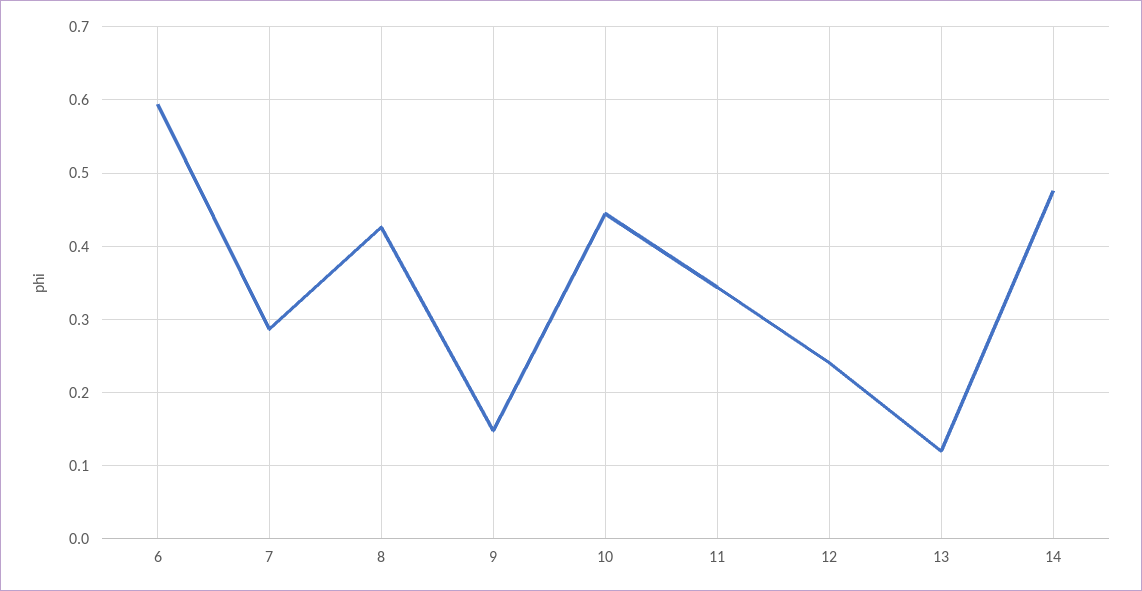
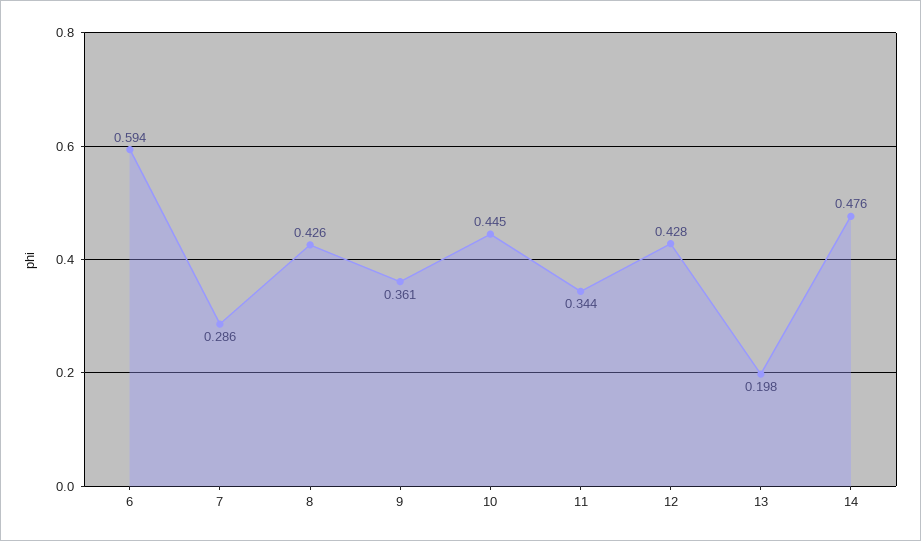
  {
    "6": 0.594,
    "7": 0.286,
    "8": 0.426,
-   "9": 0.15,
+   "9": 0.361,
    "10": 0.445,
    "11": 0.344,
-   "12": 0.24,
+   "12": 0.428,
-   "13": 0.12,
+   "13": 0.198,
    "14": 0.476
  }

